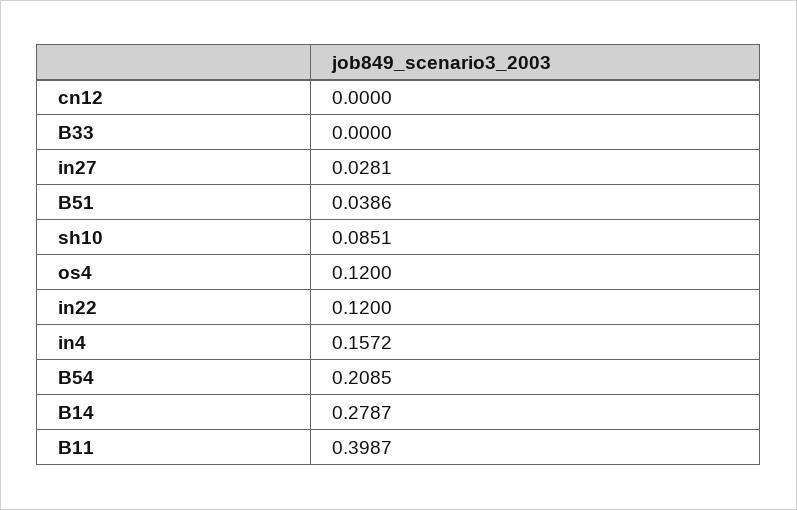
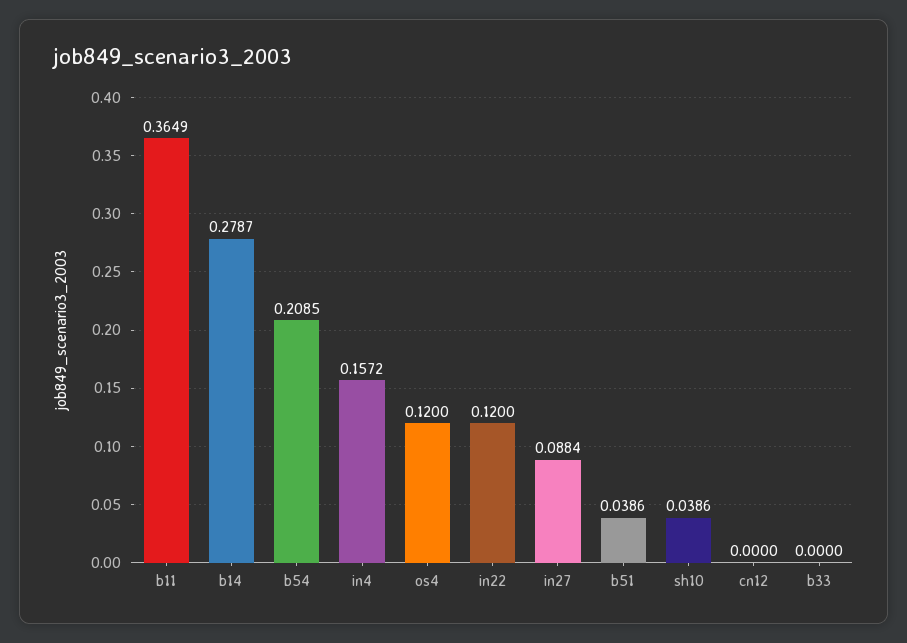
  {
    "cn12": 0,
    "B33": 0,
-   "in27": 0.0281,
+   "in27": 0.0884,
    "B51": 0.0386,
-   "sh10": 0.0851,
+   "sh10": 0.0386,
    "os4": 0.12,
    "in22": 0.12,
    "in4": 0.1572,
    "B54": 0.2085,
    "B14": 0.2787,
-   "B11": 0.3987
+   "B11": 0.3649
  }

